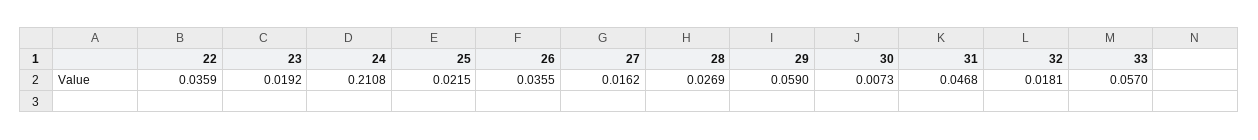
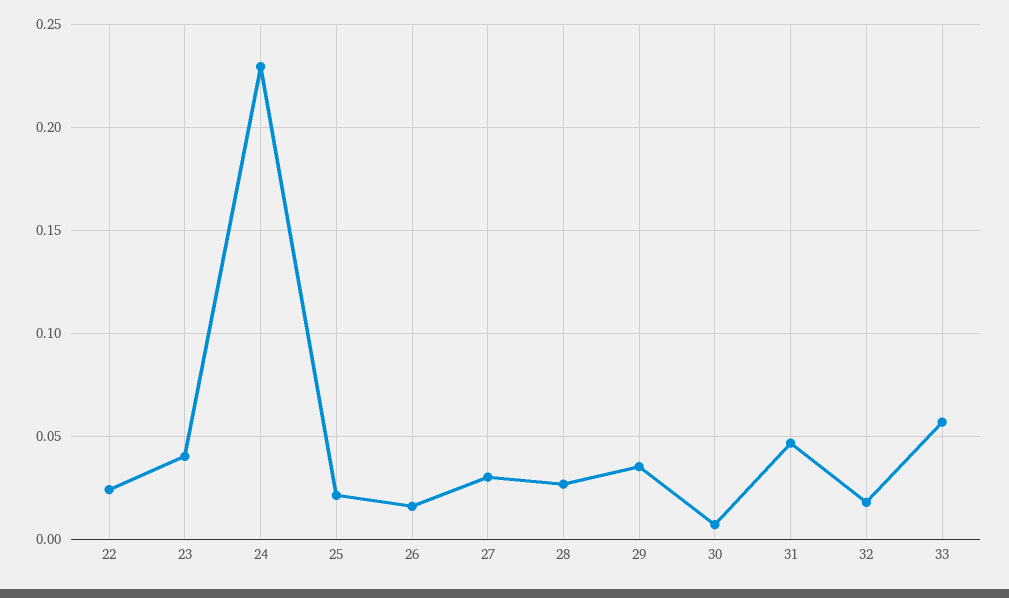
  {
-   "22": 0.0359,
+   "22": 0.025,
-   "23": 0.0192,
+   "23": 0.04,
-   "24": 0.2108,
+   "24": 0.23,
    "25": 0.0215,
-   "26": 0.0355,
+   "26": 0.015,
-   "27": 0.0162,
+   "27": 0.03,
    "28": 0.0269,
-   "29": 0.059,
+   "29": 0.035,
    "30": 0.0073,
    "31": 0.0468,
    "32": 0.0181,
    "33": 0.057
  }

